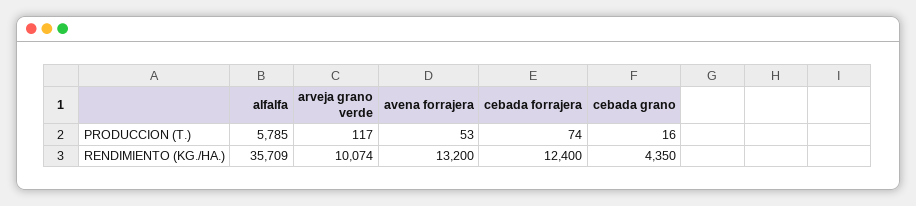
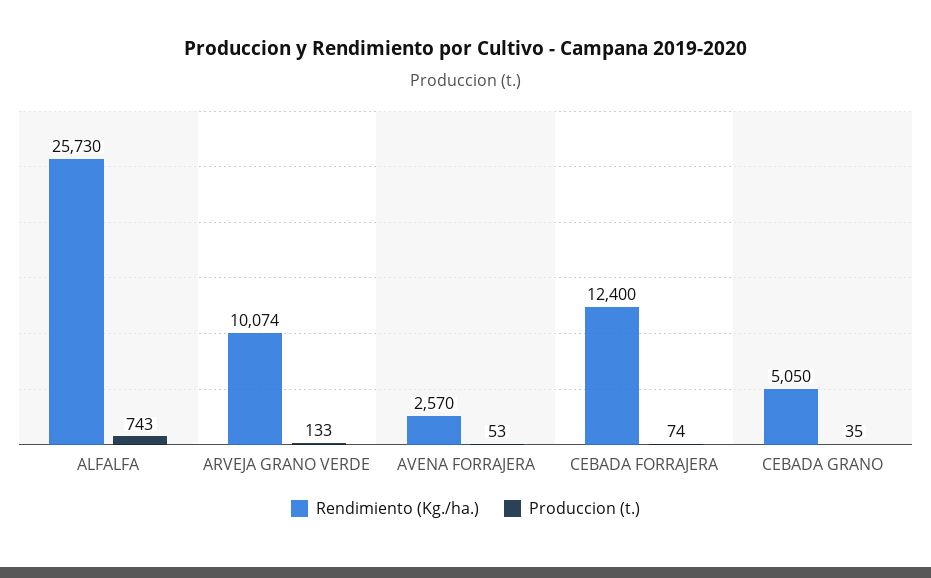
  {
    "PRODUCCION (T.)": {
-     "alfalfa": 5785,
+     "alfalfa": 743,
-     "arveja grano verde": 117,
+     "arveja grano verde": 133,
      "avena forrajera": 53,
      "cebada forrajera": 74,
-     "cebada grano": 16
+     "cebada grano": 35
    },
    "RENDIMIENTO (KG./HA.)": {
-     "alfalfa": 35709,
+     "alfalfa": 25730,
      "arveja grano verde": 10074,
-     "avena forrajera": 13200,
+     "avena forrajera": 2570,
      "cebada forrajera": 12400,
-     "cebada grano": 4350
+     "cebada grano": 5050
    }
  }

